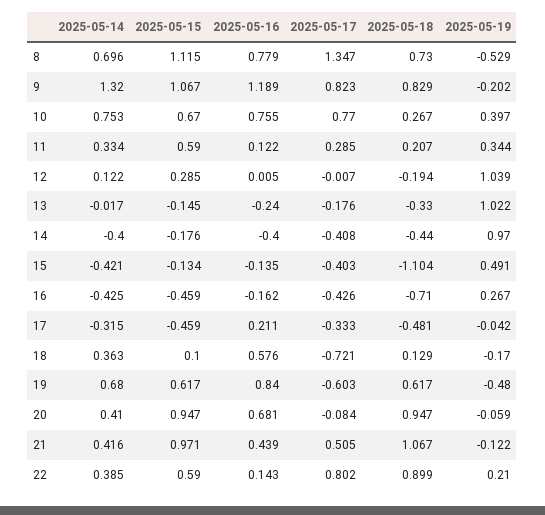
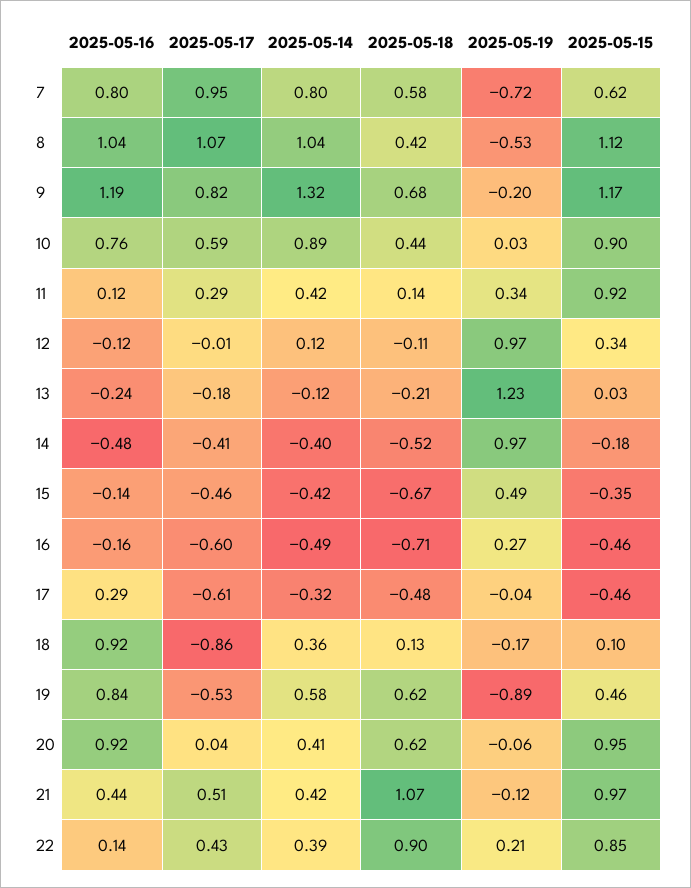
  {
    "2025-05-14": {
-     "8": 0.696,
+     "8": 1.04,
      "9": 1.32,
-     "10": 0.753,
+     "10": 0.89,
-     "11": 0.334,
+     "11": 0.42,
      "12": 0.122,
-     "13": -0.017,
+     "13": -0.12,
      "14": -0.4,
      "15": -0.421,
-     "16": -0.425,
+     "16": -0.49,
      "17": -0.315,
      "18": 0.363,
-     "19": 0.68,
+     "19": 0.58,
      "20": 0.41,
      "21": 0.416,
-     "22": 0.385
+     "22": 0.385,
+     "7": 0.8
    },
    "2025-05-15": {
      "8": 1.115,
-     "9": 1.067,
+     "9": 1.17,
-     "10": 0.67,
+     "10": 0.9,
-     "11": 0.59,
+     "11": 0.92,
-     "12": 0.285,
+     "12": 0.34,
-     "13": -0.145,
+     "13": 0.03,
      "14": -0.176,
-     "15": -0.134,
+     "15": -0.35,
      "16": -0.459,
      "17": -0.459,
      "18": 0.1,
-     "19": 0.617,
+     "19": 0.46,
      "20": 0.947,
      "21": 0.971,
-     "22": 0.59
+     "22": 0.85,
+     "7": 0.62
    },
    "2025-05-16": {
-     "8": 0.779,
+     "8": 1.04,
      "9": 1.189,
      "10": 0.755,
      "11": 0.122,
-     "12": 0.005,
+     "12": -0.12,
      "13": -0.24,
-     "14": -0.4,
+     "14": -0.48,
      "15": -0.135,
      "16": -0.162,
-     "17": 0.211,
+     "17": 0.29,
-     "18": 0.576,
+     "18": 0.92,
      "19": 0.84,
-     "20": 0.681,
+     "20": 0.92,
      "21": 0.439,
-     "22": 0.143
+     "22": 0.143,
+     "7": 0.8
    },
    "2025-05-17": {
-     "8": 1.347,
+     "8": 1.07,
      "9": 0.823,
-     "10": 0.77,
+     "10": 0.59,
      "11": 0.285,
      "12": -0.007,
      "13": -0.176,
      "14": -0.408,
-     "15": -0.403,
+     "15": -0.46,
-     "16": -0.426,
+     "16": -0.6,
-     "17": -0.333,
+     "17": -0.61,
-     "18": -0.721,
+     "18": -0.86,
-     "19": -0.603,
+     "19": -0.53,
-     "20": -0.084,
+     "20": 0.04,
      "21": 0.505,
-     "22": 0.802
+     "22": 0.43,
+     "7": 0.95
    },
    "2025-05-18": {
-     "8": 0.73,
+     "8": 0.42,
-     "9": 0.829,
+     "9": 0.68,
-     "10": 0.267,
+     "10": 0.44,
-     "11": 0.207,
+     "11": 0.14,
-     "12": -0.194,
+     "12": -0.11,
-     "13": -0.33,
+     "13": -0.21,
-     "14": -0.44,
+     "14": -0.52,
-     "15": -1.104,
+     "15": -0.67,
      "16": -0.71,
      "17": -0.481,
      "18": 0.129,
      "19": 0.617,
-     "20": 0.947,
+     "20": 0.62,
      "21": 1.067,
-     "22": 0.899
+     "22": 0.899,
+     "7": 0.58
    },
    "2025-05-19": {
      "8": -0.529,
      "9": -0.202,
-     "10": 0.397,
+     "10": 0.03,
      "11": 0.344,
-     "12": 1.039,
+     "12": 0.97,
-     "13": 1.022,
+     "13": 1.23,
      "14": 0.97,
      "15": 0.491,
      "16": 0.267,
      "17": -0.042,
      "18": -0.17,
-     "19": -0.48,
+     "19": -0.89,
      "20": -0.059,
      "21": -0.122,
-     "22": 0.21
+     "22": 0.21,
+     "7": -0.72
    }
  }

